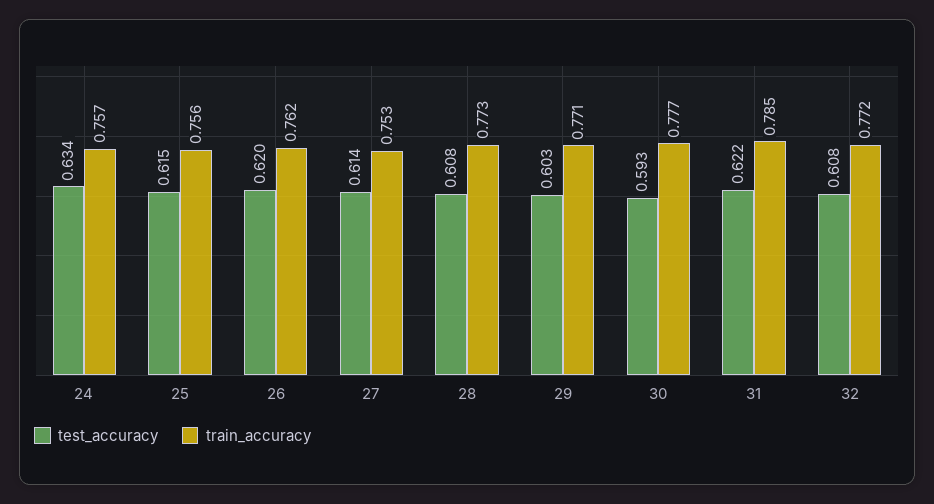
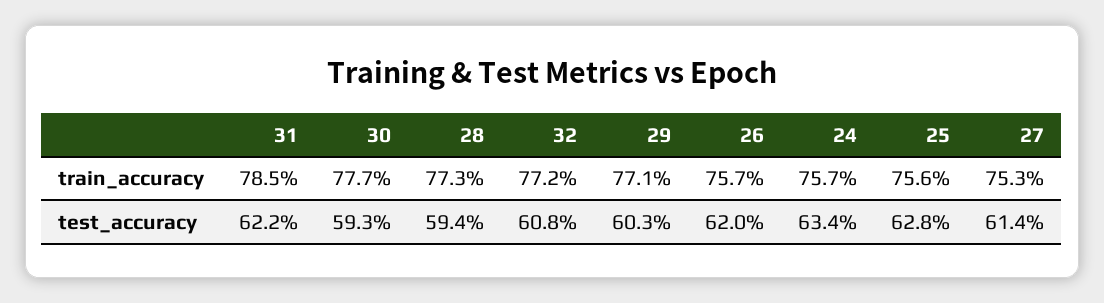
  {
    "test_accuracy": {
      "24": 0.634,
-     "25": 0.615,
+     "25": 0.628,
      "26": 0.62,
      "27": 0.614,
-     "28": 0.608,
+     "28": 0.594,
      "29": 0.603,
      "30": 0.593,
      "31": 0.622,
      "32": 0.608
    },
    "train_accuracy": {
      "24": 0.757,
      "25": 0.756,
-     "26": 0.762,
+     "26": 0.757,
      "27": 0.753,
      "28": 0.773,
      "29": 0.771,
      "30": 0.777,
      "31": 0.785,
      "32": 0.772
    }
  }

